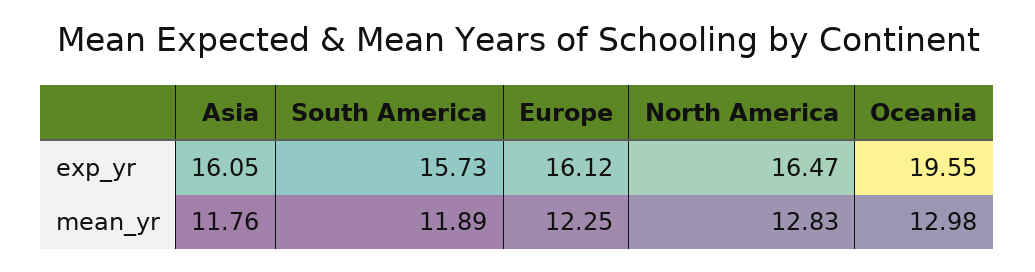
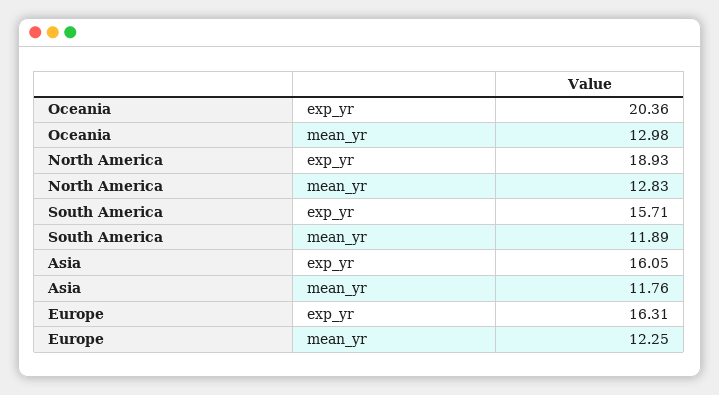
  {
    "Asia": {
      "exp_yr": 16.05,
      "mean_yr": 11.76
    },
    "South America": {
-     "exp_yr": 15.73,
+     "exp_yr": 15.71,
      "mean_yr": 11.89
    },
    "Europe": {
-     "exp_yr": 16.12,
+     "exp_yr": 16.31,
      "mean_yr": 12.25
    },
    "North America": {
-     "exp_yr": 16.47,
+     "exp_yr": 18.93,
      "mean_yr": 12.83
    },
    "Oceania": {
-     "exp_yr": 19.55,
+     "exp_yr": 20.36,
      "mean_yr": 12.98
    }
  }

